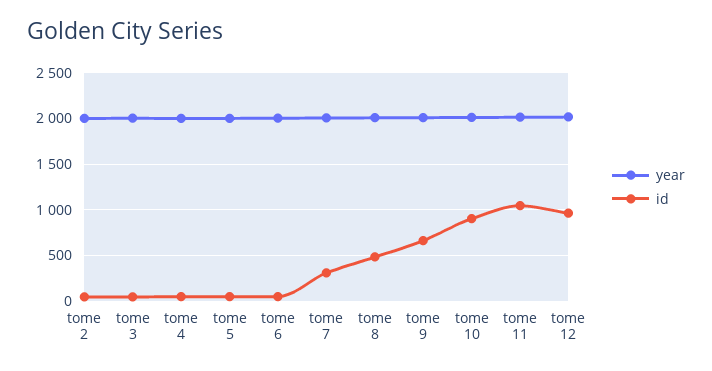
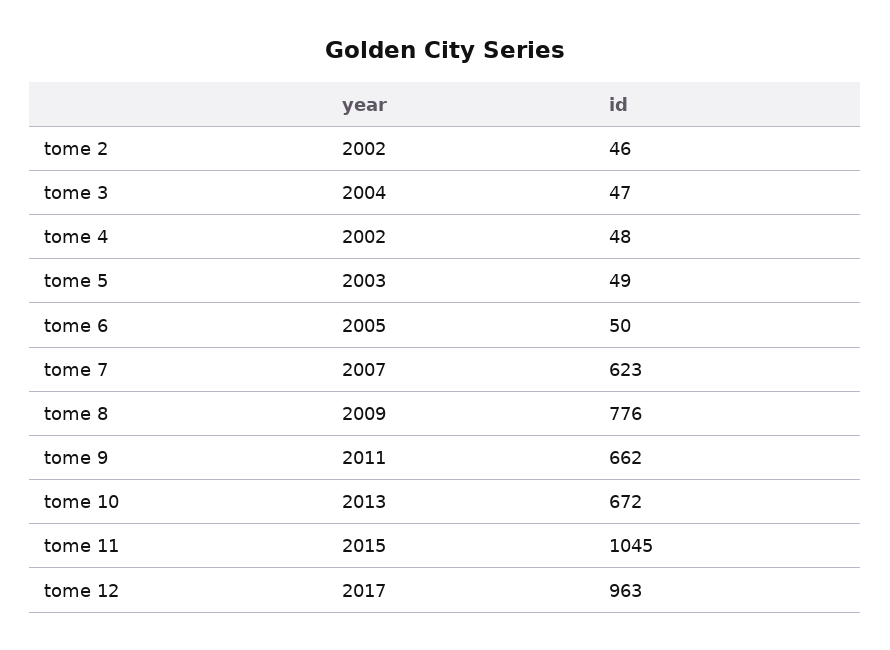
  {
    "year": {
      "tome 2": 2002,
      "tome 3": 2004,
      "tome 4": 2002,
      "tome 5": 2003,
      "tome 6": 2005,
      "tome 7": 2007,
      "tome 8": 2009,
      "tome 9": 2011,
      "tome 10": 2013,
      "tome 11": 2015,
      "tome 12": 2017
    },
    "id": {
      "tome 2": 46,
      "tome 3": 47,
      "tome 4": 48,
      "tome 5": 49,
      "tome 6": 50,
-     "tome 7": 300,
+     "tome 7": 623,
-     "tome 8": 500,
+     "tome 8": 776,
      "tome 9": 662,
-     "tome 10": 900,
+     "tome 10": 672,
      "tome 11": 1045,
      "tome 12": 963
    }
  }

